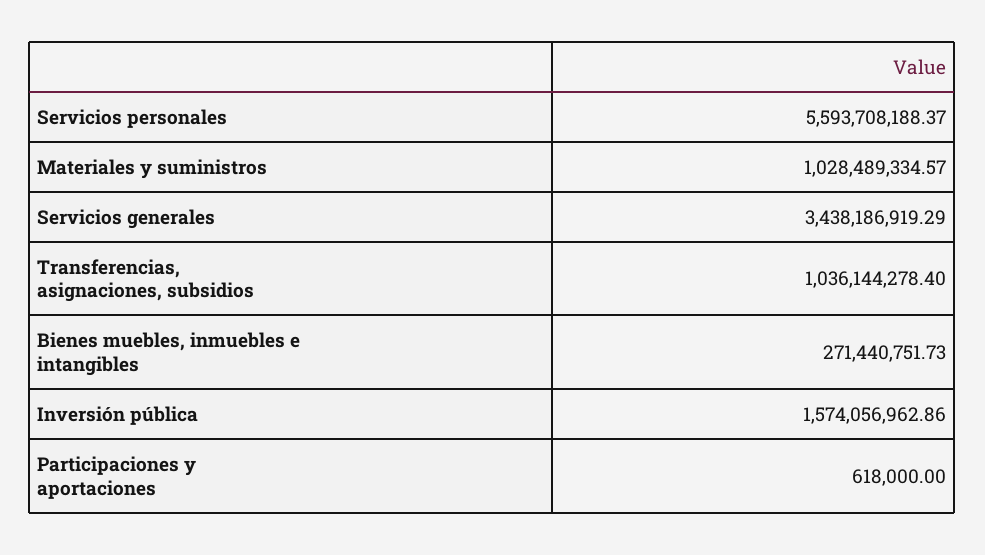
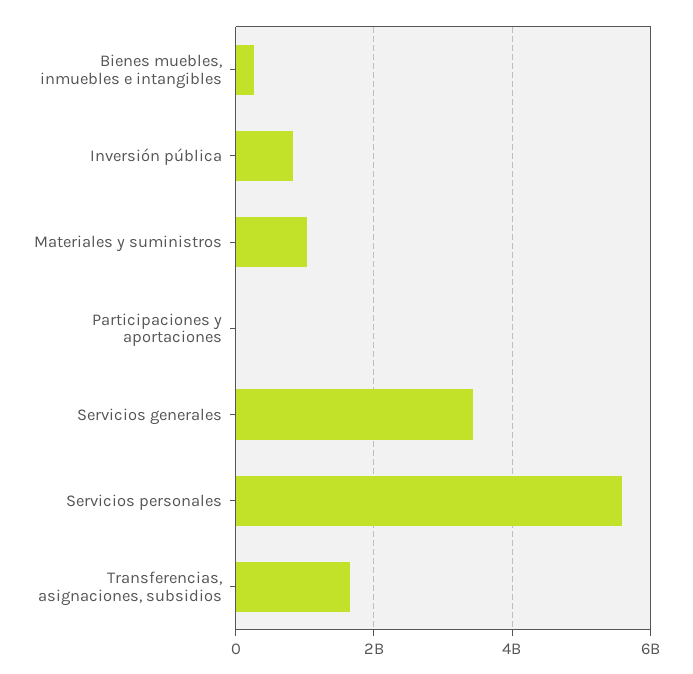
  {
    "Servicios personales": 5593708188.37,
    "Materiales y suministros": 1028489334.57,
    "Servicios generales": 3438186919.29,
-   "Transferencias, asignaciones, subsidios": 1036144278.4,
+   "Transferencias, asignaciones, subsidios": 1600000000,
    "Bienes muebles, inmuebles e intangibles": 271440751.73,
-   "Inversión pública": 1574056962.86,
+   "Inversión pública": 800000000,
    "Participaciones y aportaciones": 618000
  }

